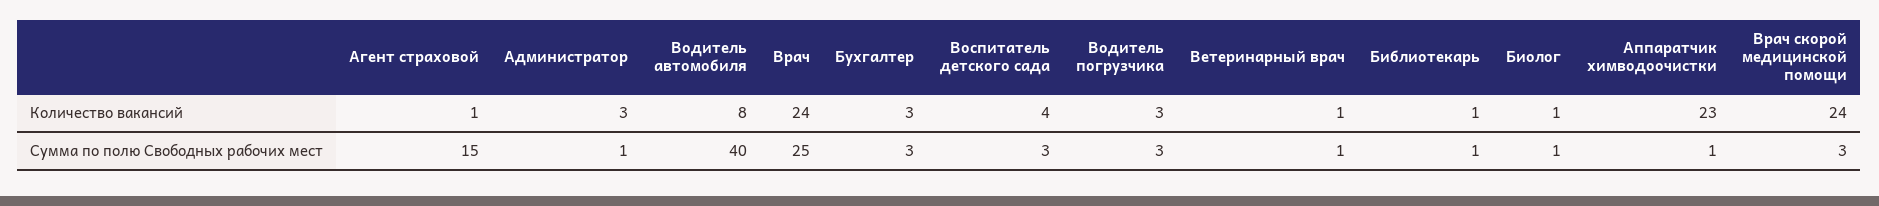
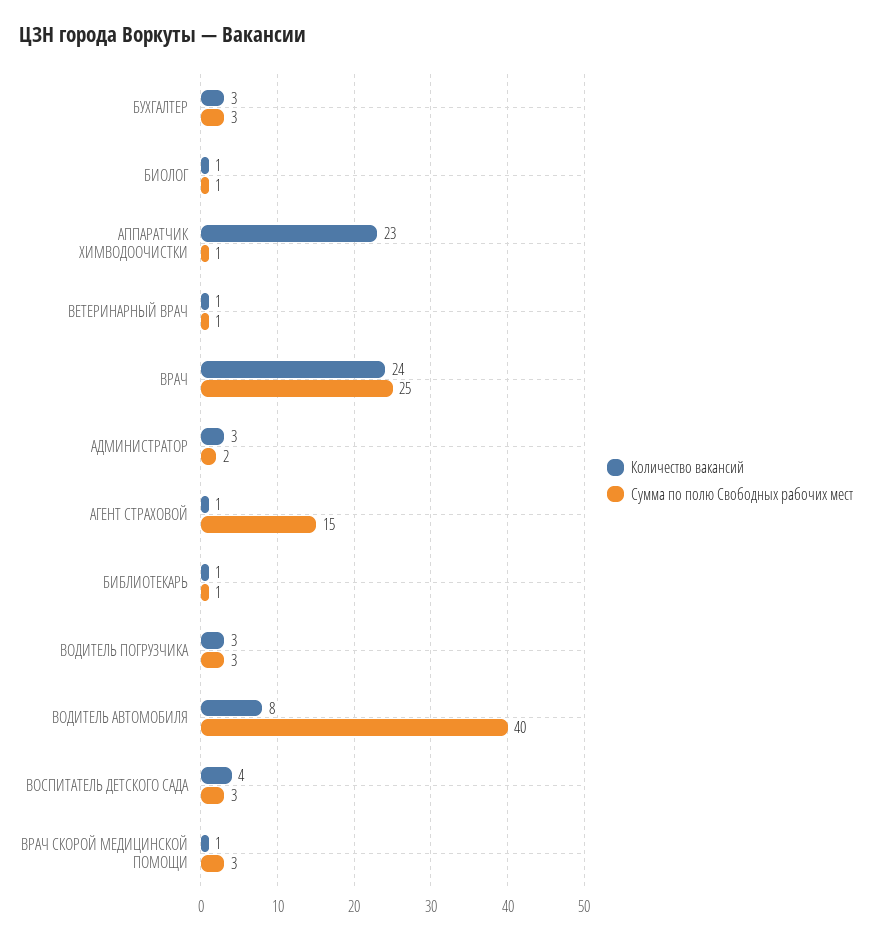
  {
    "Количество вакансий": {
      "Агент страховой": 1,
      "Администратор": 3,
      "Водитель автомобиля": 8,
      "Врач": 24,
      "Бухгалтер": 3,
      "Воспитатель детского сада": 4,
      "Водитель погрузчика": 3,
      "Ветеринарный врач": 1,
      "Библиотекарь": 1,
      "Биолог": 1,
      "Аппаратчик химводоочистки": 23,
-     "Врач скорой медицинской помощи": 24
+     "Врач скорой медицинской помощи": 1
    },
    "Сумма по полю Свободных рабочих мест": {
      "Агент страховой": 15,
-     "Администратор": 1,
+     "Администратор": 2,
      "Водитель автомобиля": 40,
      "Врач": 25,
      "Бухгалтер": 3,
      "Воспитатель детского сада": 3,
      "Водитель погрузчика": 3,
      "Ветеринарный врач": 1,
      "Библиотекарь": 1,
      "Биолог": 1,
      "Аппаратчик химводоочистки": 1,
      "Врач скорой медицинской помощи": 3
    }
  }

